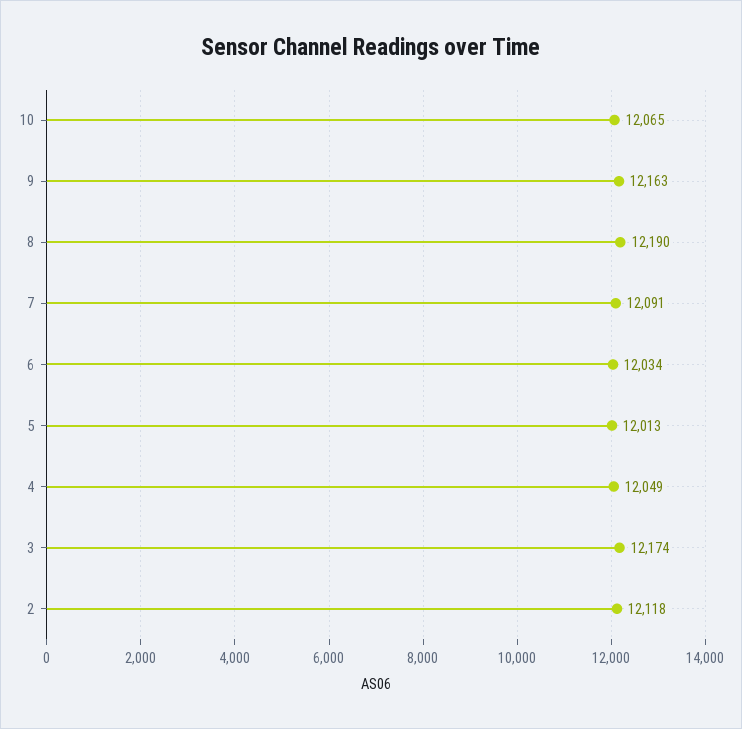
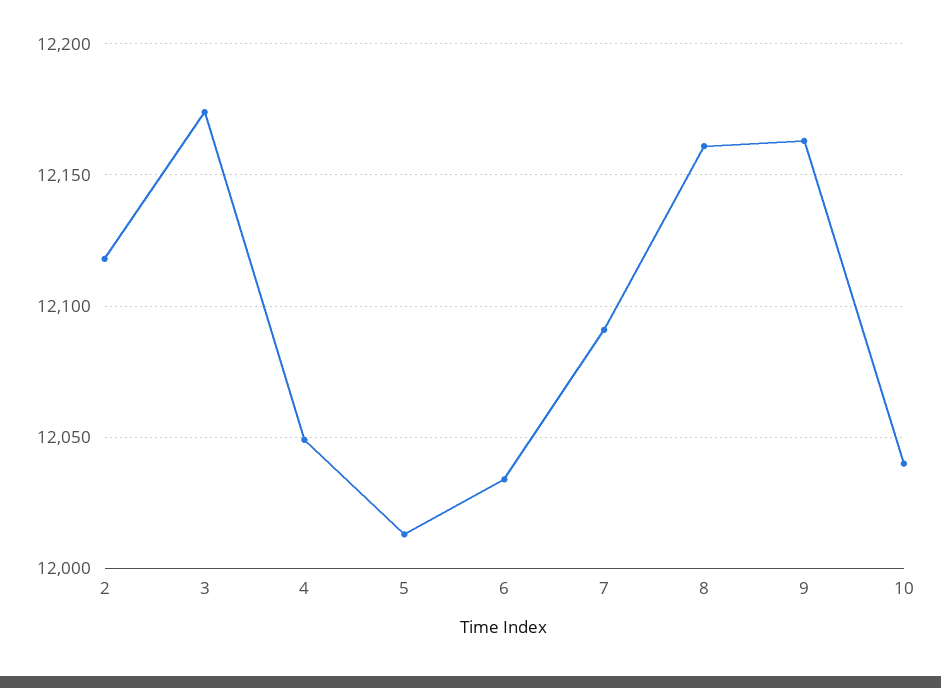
  {
-   "10": 12065,
+   "10": 12040,
    "9": 12163,
-   "8": 12190,
+   "8": 12160,
    "7": 12091,
    "6": 12034,
    "5": 12013,
    "4": 12049,
    "3": 12174,
    "2": 12118
  }

